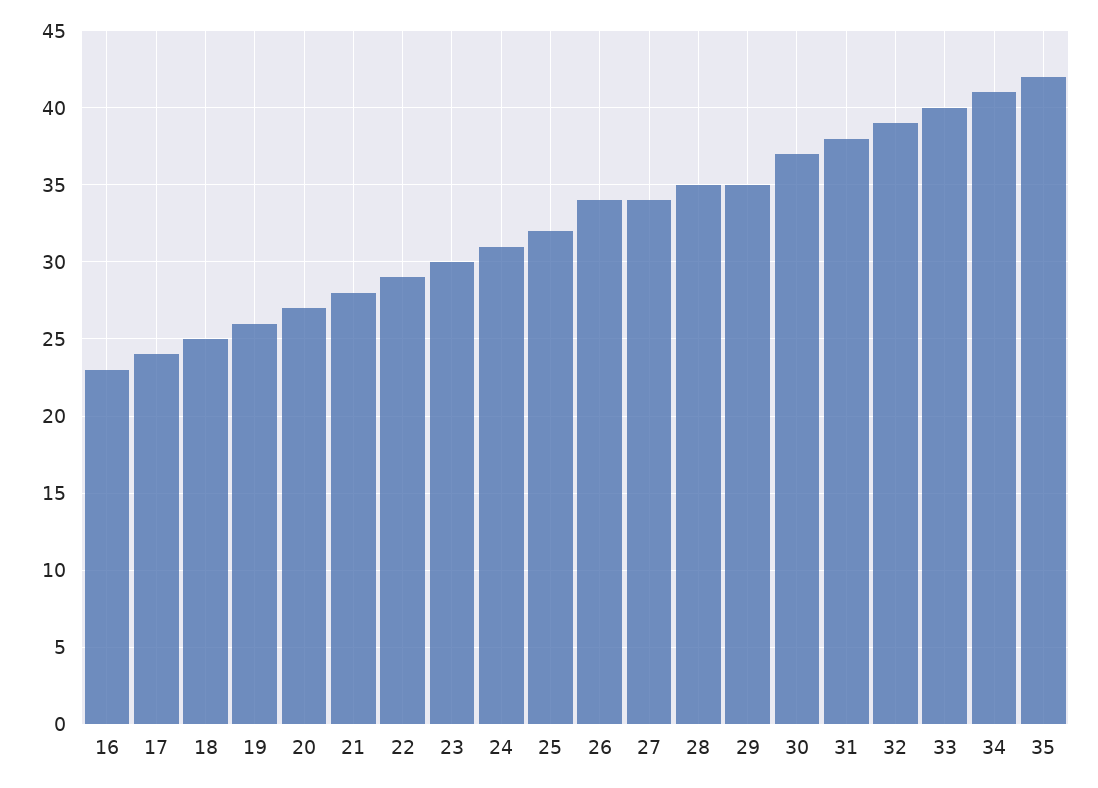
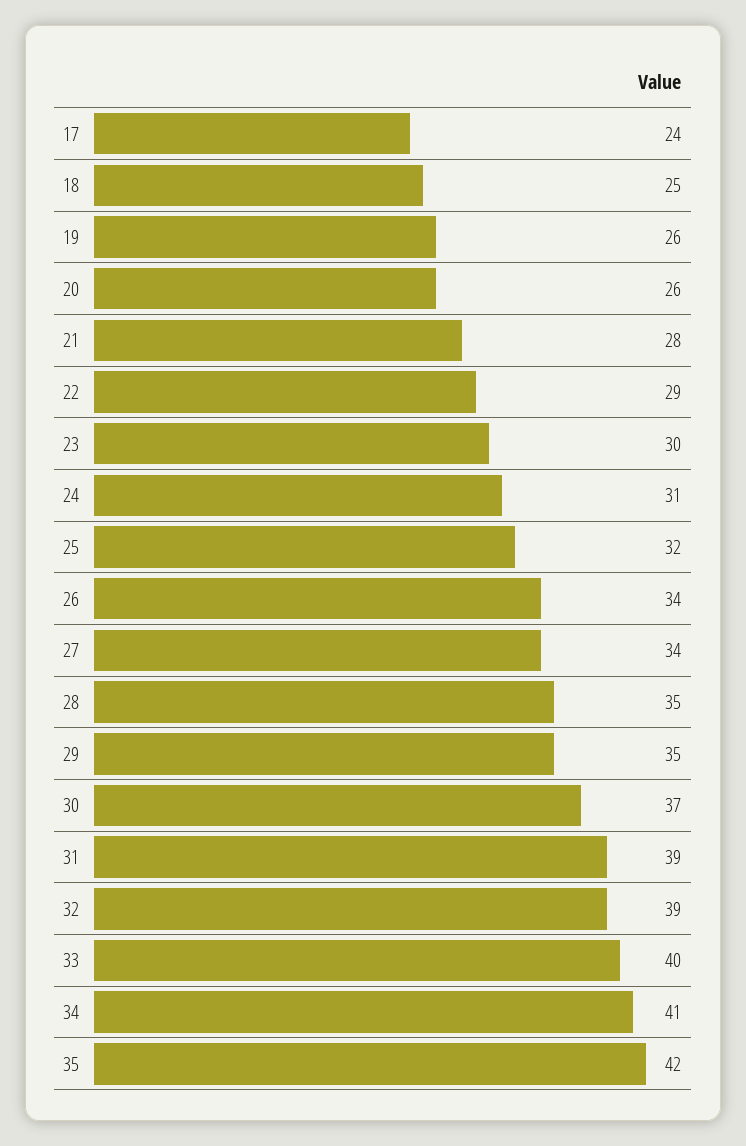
  {
-   "16": 23,
    "17": 24,
    "18": 25,
    "19": 26,
-   "20": 27,
+   "20": 26,
    "21": 28,
    "22": 29,
    "23": 30,
    "24": 31,
    "25": 32,
    "26": 34,
    "27": 34,
    "28": 35,
    "29": 35,
    "30": 37,
-   "31": 38,
+   "31": 39,
    "32": 39,
    "33": 40,
    "34": 41,
    "35": 42
  }

